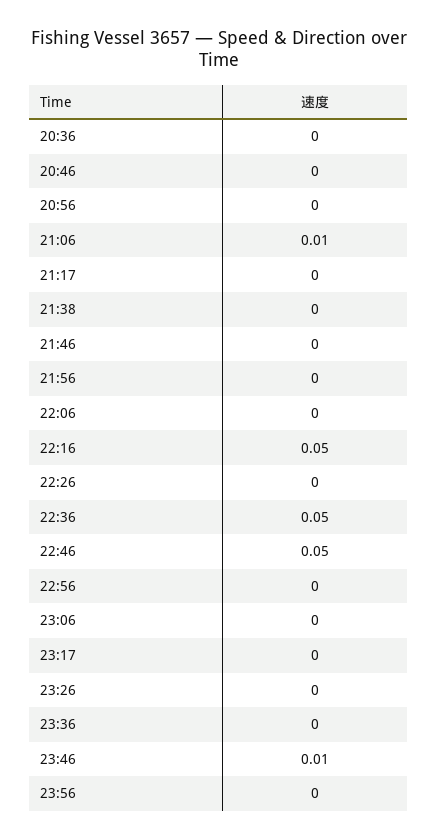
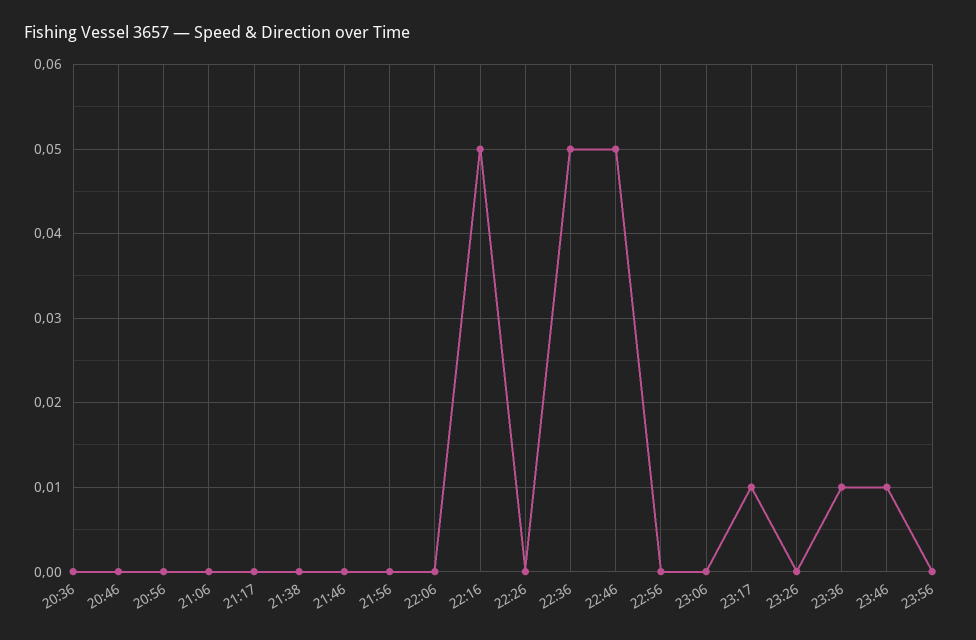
  {
    "20:36": 0,
    "20:46": 0,
    "20:56": 0,
-   "21:06": 0.01,
+   "21:06": 0,
    "21:17": 0,
    "21:38": 0,
    "21:46": 0,
    "21:56": 0,
    "22:06": 0,
    "22:16": 0.05,
    "22:26": 0,
    "22:36": 0.05,
    "22:46": 0.05,
    "22:56": 0,
    "23:06": 0,
-   "23:17": 0,
+   "23:17": 0.01,
    "23:26": 0,
-   "23:36": 0,
+   "23:36": 0.01,
    "23:46": 0.01,
    "23:56": 0
  }

